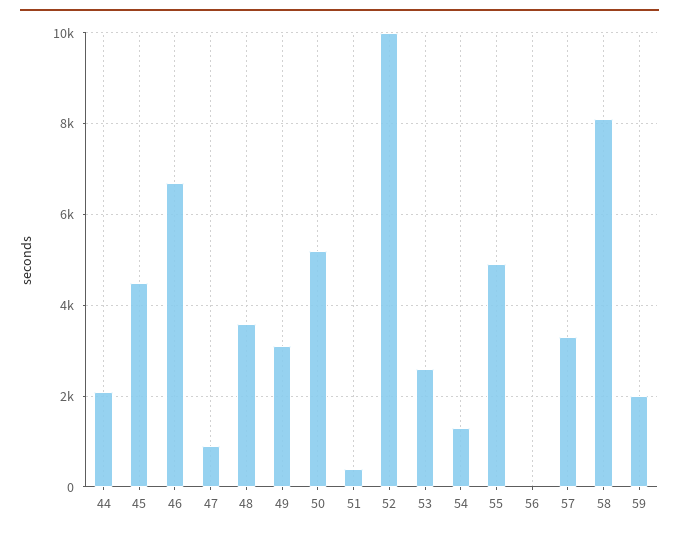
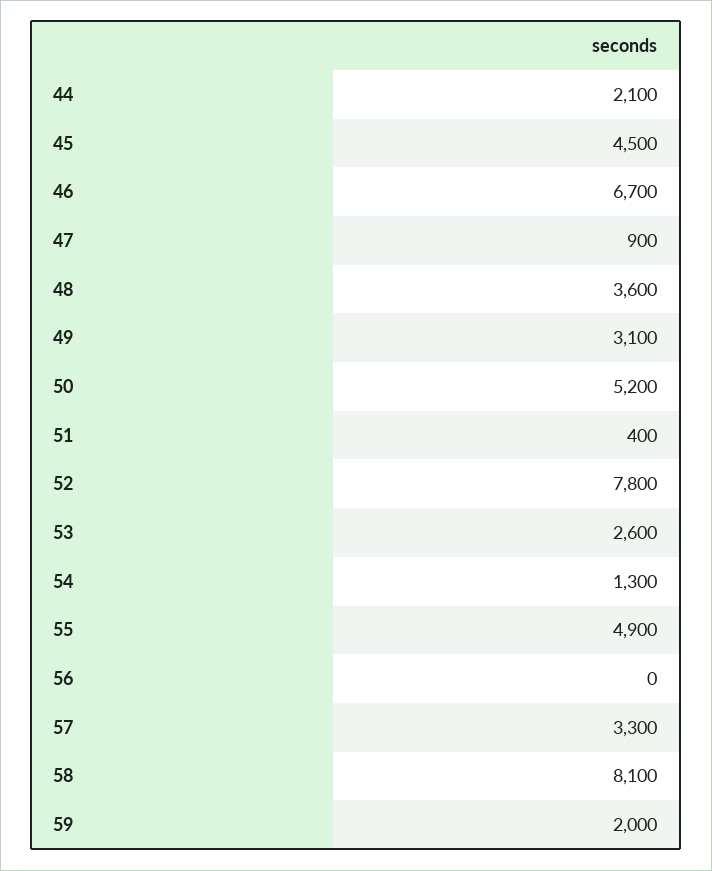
  {
    "44": 2100,
    "45": 4500,
    "46": 6700,
    "47": 900,
    "48": 3600,
    "49": 3100,
    "50": 5200,
    "51": 400,
-   "52": 10000,
+   "52": 7800,
    "53": 2600,
    "54": 1300,
    "55": 4900,
    "56": 0,
    "57": 3300,
    "58": 8100,
    "59": 2000
  }

